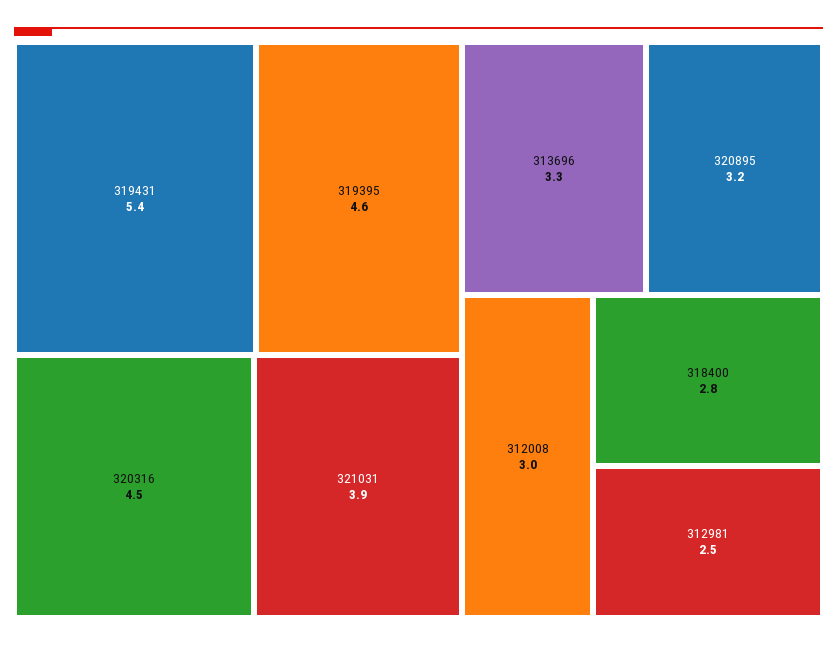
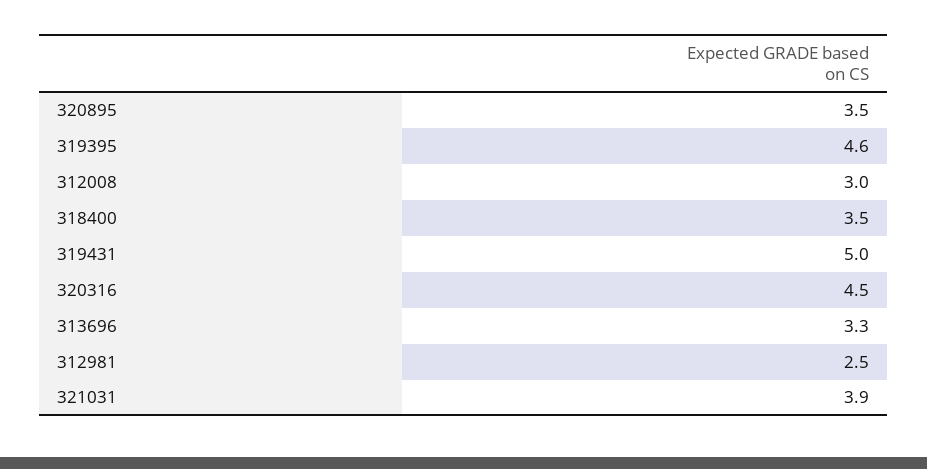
  {
-   "319431": 5.4,
+   "319431": 5,
    "319395": 4.6,
    "320316": 4.5,
    "321031": 3.9,
    "313696": 3.3,
-   "320895": 3.2,
+   "320895": 3.5,
    "312008": 3,
-   "318400": 2.8,
+   "318400": 3.5,
    "312981": 2.5
  }

